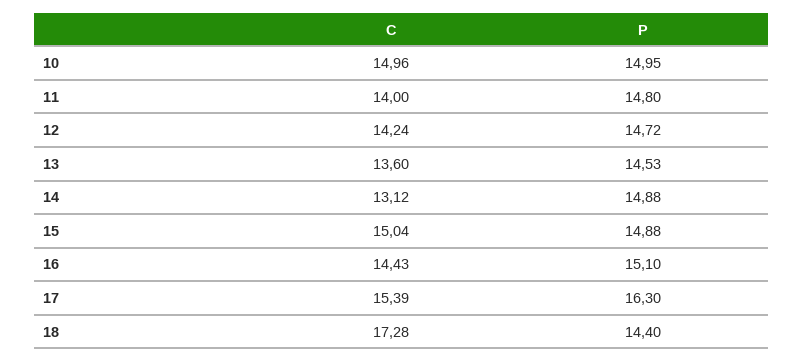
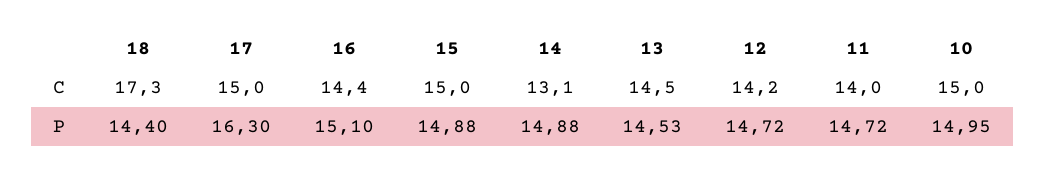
  {
    "C": {
      "10": 14.96,
      "11": 14,
      "12": 14.24,
-     "13": 13.6,
+     "13": 14.5,
      "14": 13.12,
      "15": 15.04,
      "16": 14.43,
-     "17": 15.39,
+     "17": 15,
      "18": 17.28
    },
    "P": {
      "10": 14.95,
-     "11": 14.8,
+     "11": 14.72,
      "12": 14.72,
      "13": 14.53,
      "14": 14.88,
      "15": 14.88,
      "16": 15.1,
      "17": 16.3,
      "18": 14.4
    }
  }

